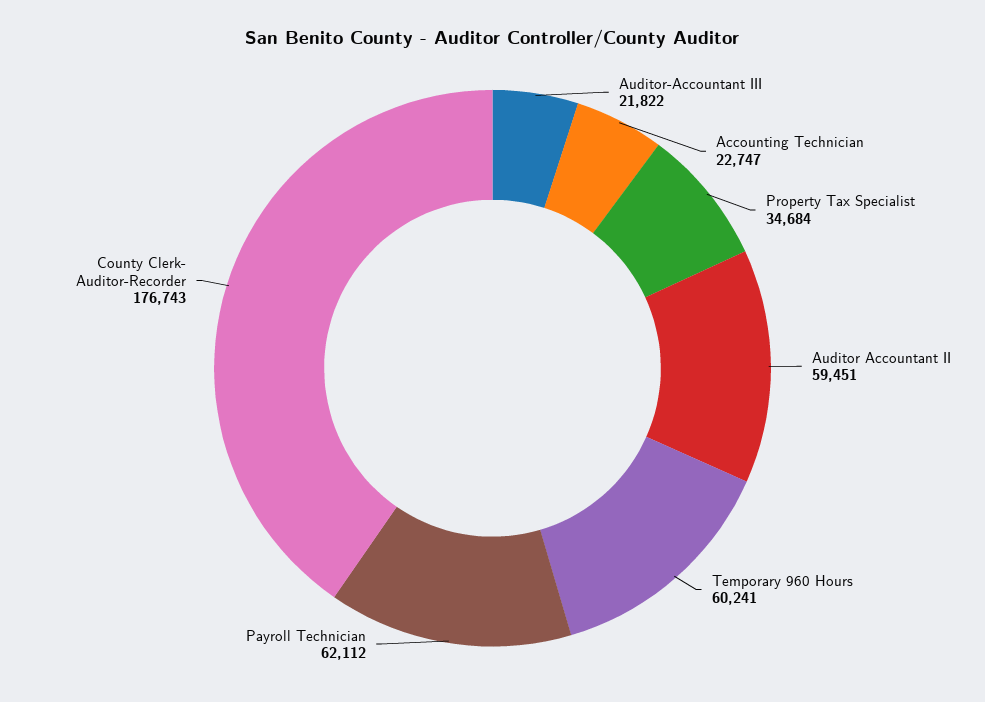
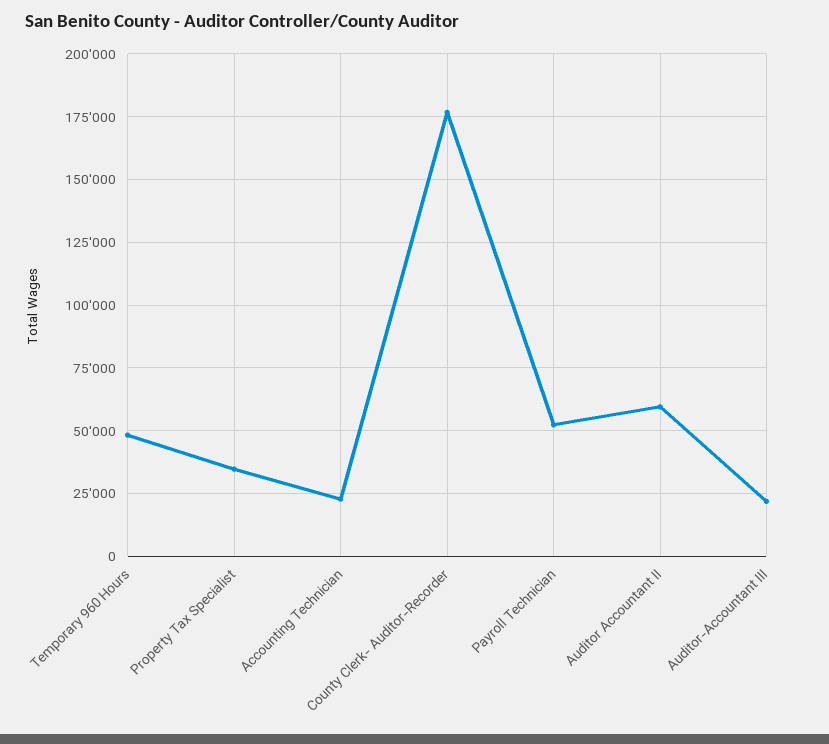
  {
    "Auditor-Accountant III": 21822,
    "Accounting Technician": 22747,
    "Property Tax Specialist": 34684,
    "Auditor Accountant II": 59451,
-   "Temporary 960 Hours": 60241,
+   "Temporary 960 Hours": 47500,
-   "Payroll Technician": 62112,
+   "Payroll Technician": 52500,
    "County Clerk- Auditor-Recorder": 176743
  }

